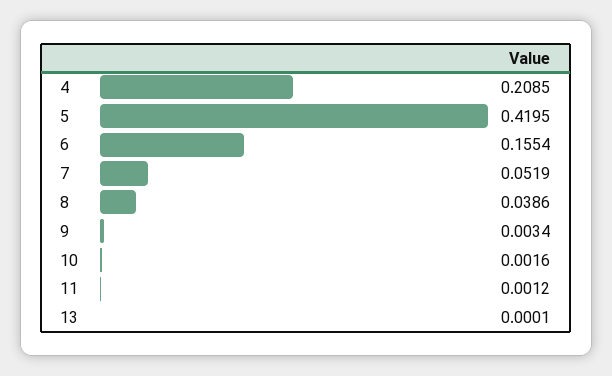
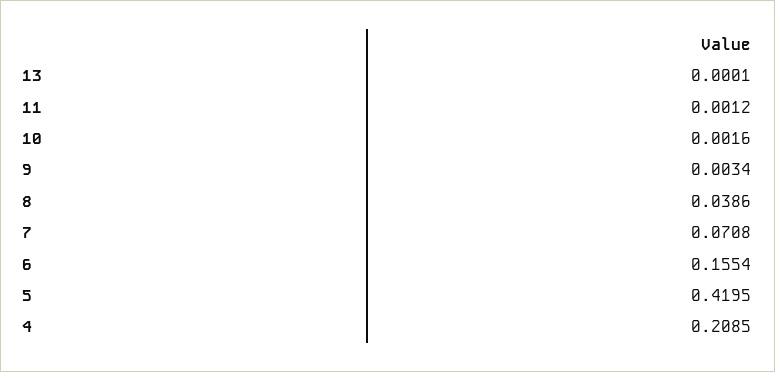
  {
    "4": 0.2085,
    "5": 0.4195,
    "6": 0.1554,
-   "7": 0.0519,
+   "7": 0.0708,
    "8": 0.0386,
    "9": 0.0034,
    "10": 0.0016,
    "11": 0.0012,
    "13": 0.0001
  }

